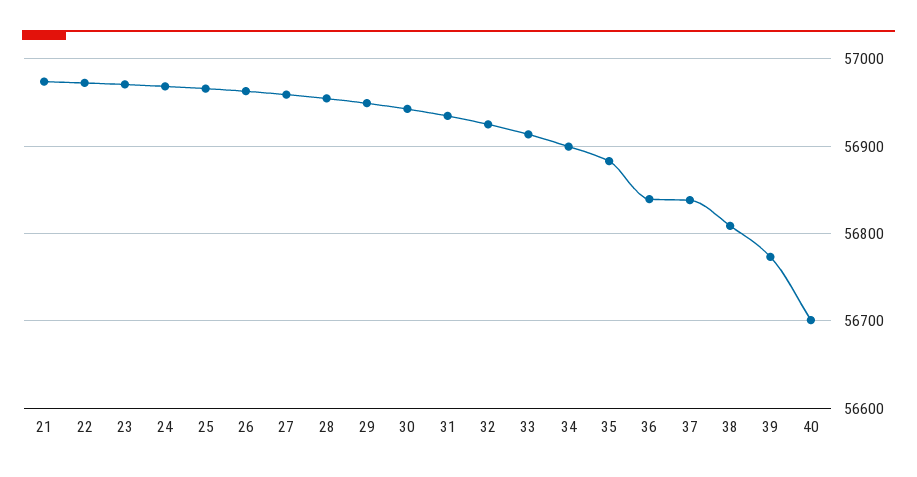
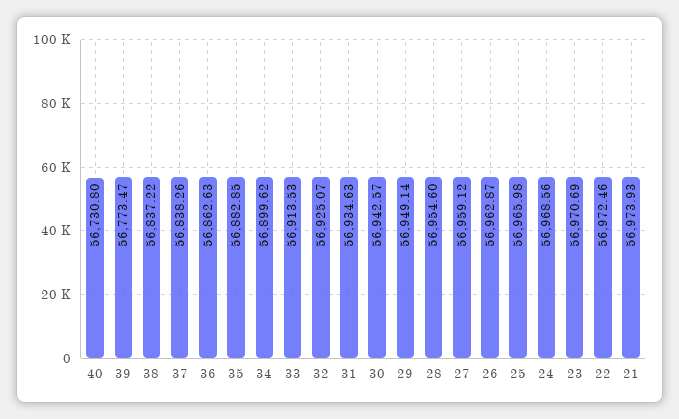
  {
    "21": 56973.93,
    "22": 56972.46,
    "23": 56970.69,
    "24": 56968.56,
    "25": 56965.98,
    "26": 56962.87,
    "27": 56959.12,
    "28": 56954.6,
    "29": 56949.14,
    "30": 56942.57,
    "31": 56934.63,
    "32": 56925.07,
    "33": 56913.53,
    "34": 56899.62,
    "35": 56882.85,
-   "36": 56840,
+   "36": 56862.63,
    "37": 56838.26,
-   "38": 56810,
+   "38": 56837.22,
    "39": 56773.47,
-   "40": 56700
+   "40": 56730.8
  }

